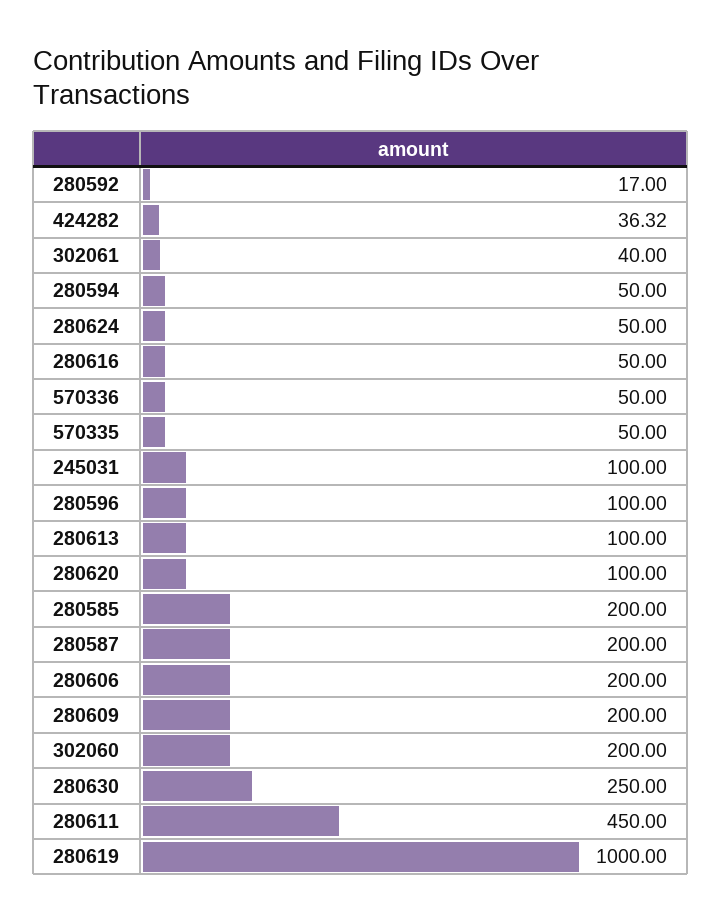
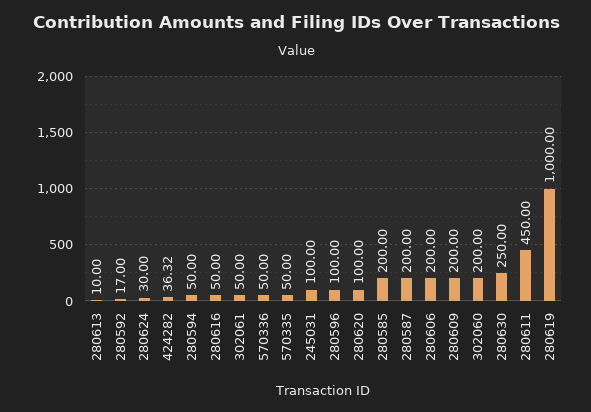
  {
    "280592": 17,
    "424282": 36.32,
-   "302061": 40,
+   "302061": 50,
    "280594": 50,
-   "280624": 50,
+   "280624": 30,
    "280616": 50,
    "570336": 50,
    "570335": 50,
    "245031": 100,
    "280596": 100,
-   "280613": 100,
+   "280613": 10,
    "280620": 100,
    "280585": 200,
    "280587": 200,
    "280606": 200,
    "280609": 200,
    "302060": 200,
    "280630": 250,
    "280611": 450,
    "280619": 1000
  }

